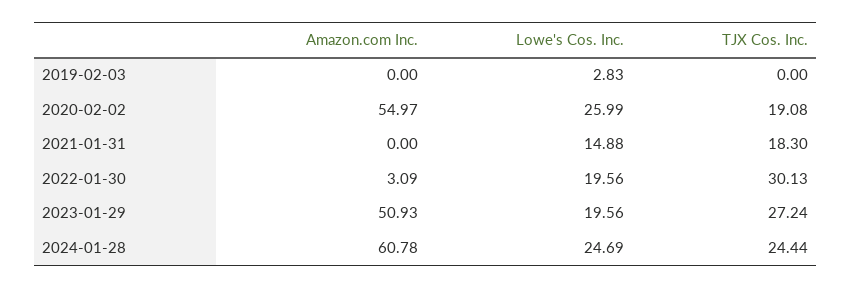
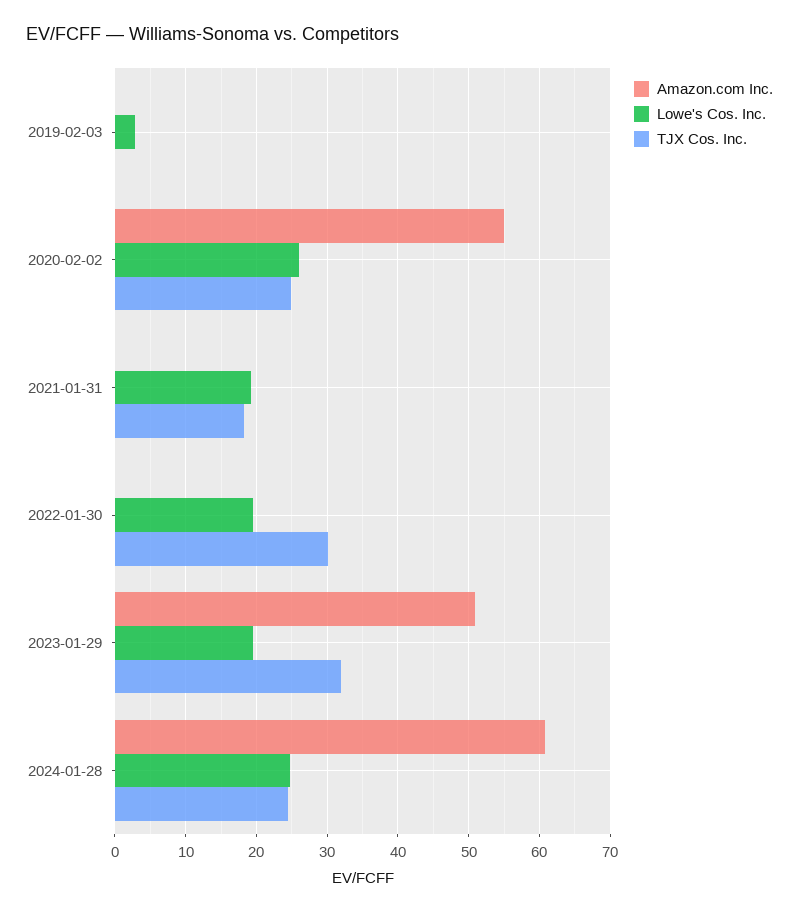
  {
    "Amazon.com Inc.": {
      "2019-02-03": 0,
      "2020-02-02": 54.97,
      "2021-01-31": 0,
-     "2022-01-30": 3.09,
+     "2022-01-30": 0,
      "2023-01-29": 50.93,
      "2024-01-28": 60.78
    },
    "Lowe's Cos. Inc.": {
      "2019-02-03": 2.83,
      "2020-02-02": 25.99,
-     "2021-01-31": 14.88,
+     "2021-01-31": 19,
      "2022-01-30": 19.56,
      "2023-01-29": 19.56,
      "2024-01-28": 24.69
    },
    "TJX Cos. Inc.": {
      "2019-02-03": 0,
-     "2020-02-02": 19.08,
+     "2020-02-02": 25,
      "2021-01-31": 18.3,
      "2022-01-30": 30.13,
-     "2023-01-29": 27.24,
+     "2023-01-29": 32,
      "2024-01-28": 24.44
    }
  }

